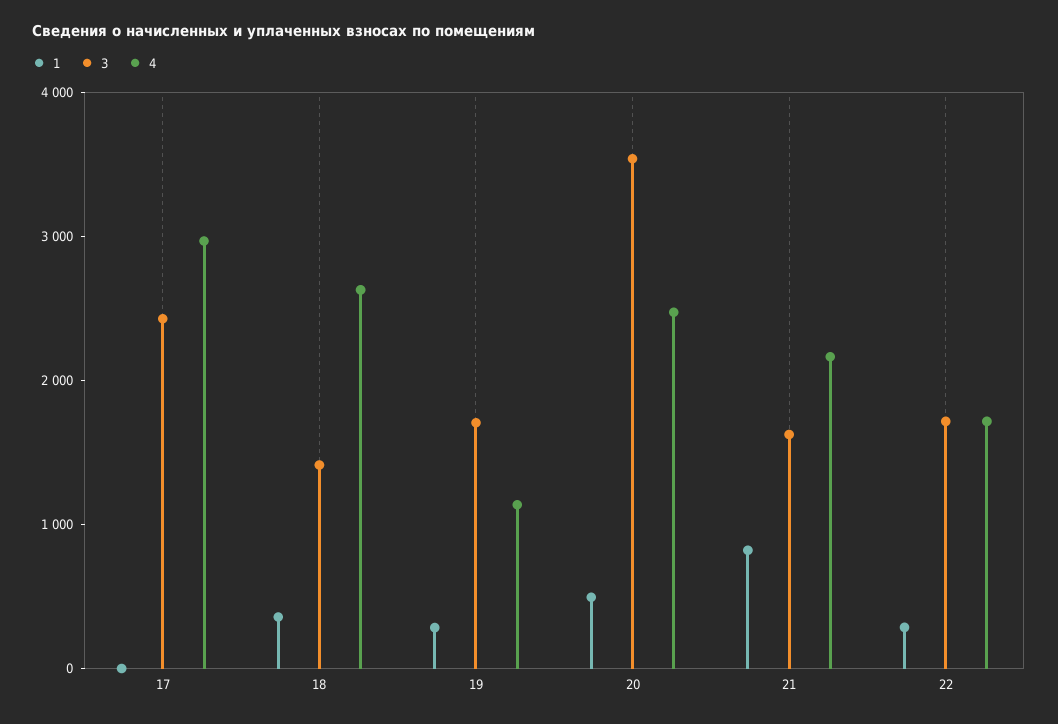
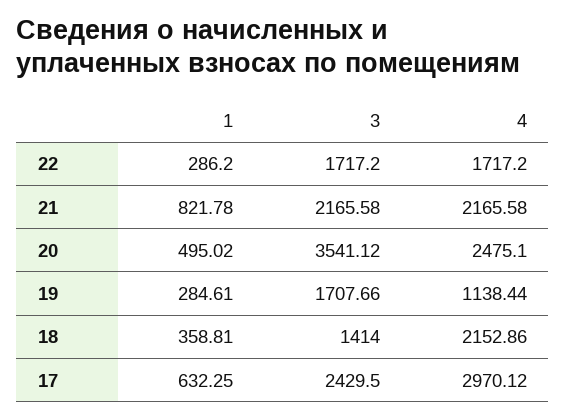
  {
    "1": {
-     "17": 0,
+     "17": 632.25,
      "18": 358.81,
      "19": 284.61,
      "20": 495.02,
      "21": 821.78,
      "22": 286.2
    },
    "3": {
      "17": 2429.5,
      "18": 1414,
      "19": 1707.66,
      "20": 3541.12,
-     "21": 1600,
+     "21": 2165.58,
      "22": 1717.2
    },
    "4": {
      "17": 2970.12,
-     "18": 2600,
+     "18": 2152.86,
      "19": 1138.44,
      "20": 2475.1,
      "21": 2165.58,
      "22": 1717.2
    }
  }

